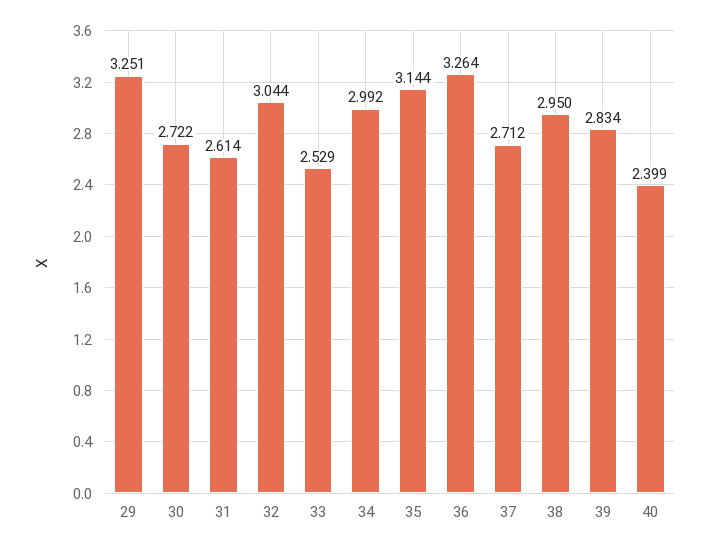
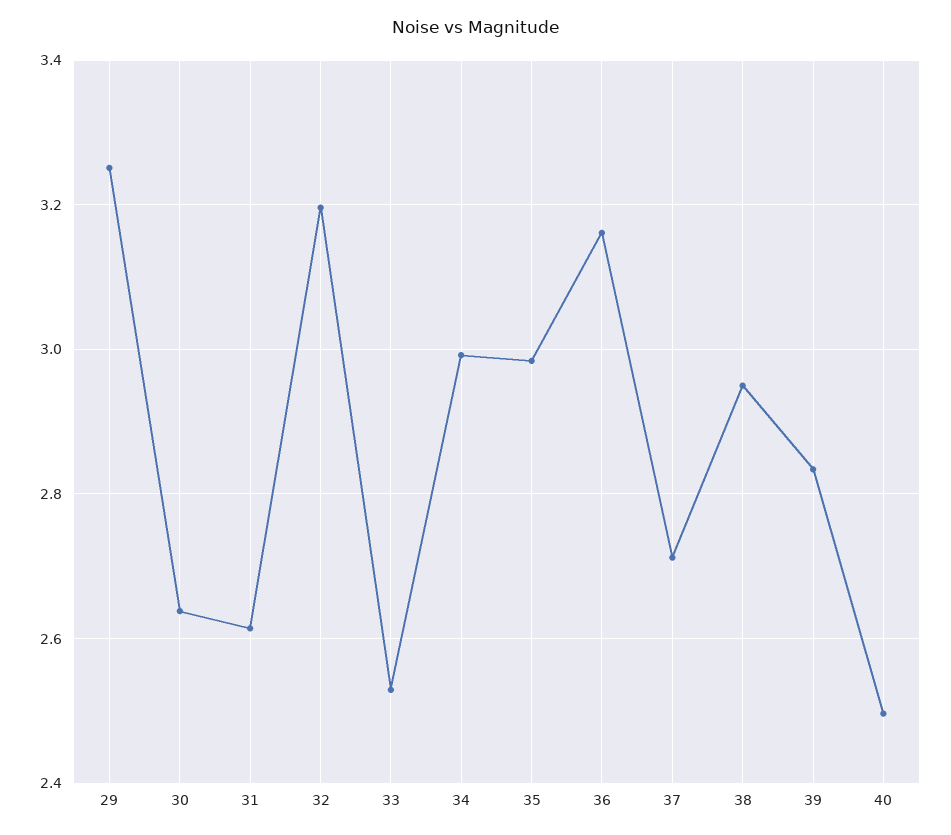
  {
    "29": 3.251,
-   "30": 2.722,
+   "30": 2.64,
    "31": 2.614,
-   "32": 3.044,
+   "32": 3.2,
    "33": 2.529,
    "34": 2.992,
-   "35": 3.144,
+   "35": 2.98,
-   "36": 3.264,
+   "36": 3.16,
    "37": 2.712,
    "38": 2.95,
    "39": 2.834,
-   "40": 2.399
+   "40": 2.5
  }

